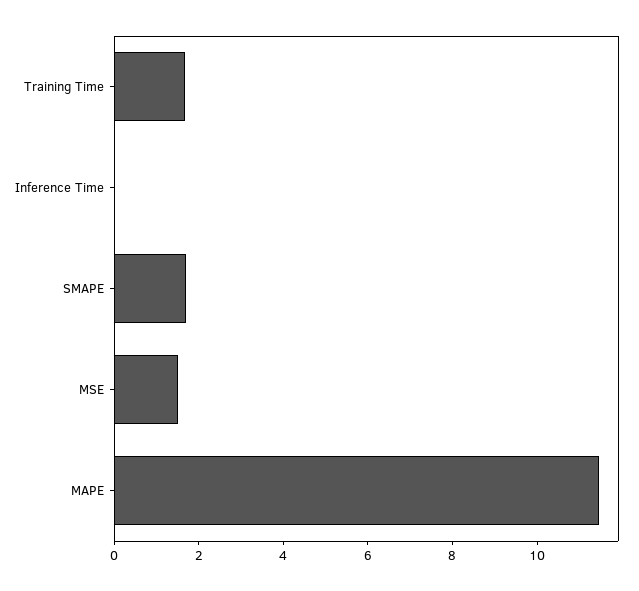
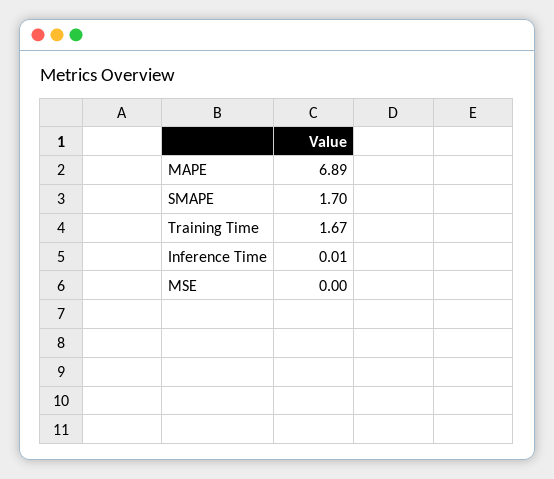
  {
    "Training Time": 1.67,
    "Inference Time": 0.01,
    "SMAPE": 1.7,
-   "MSE": 1.5,
+   "MSE": 0,
-   "MAPE": 11.5
+   "MAPE": 6.89
  }

